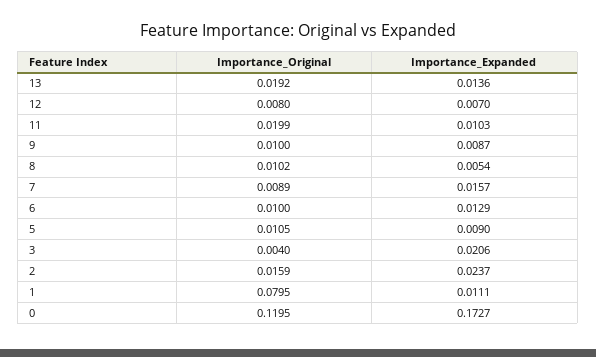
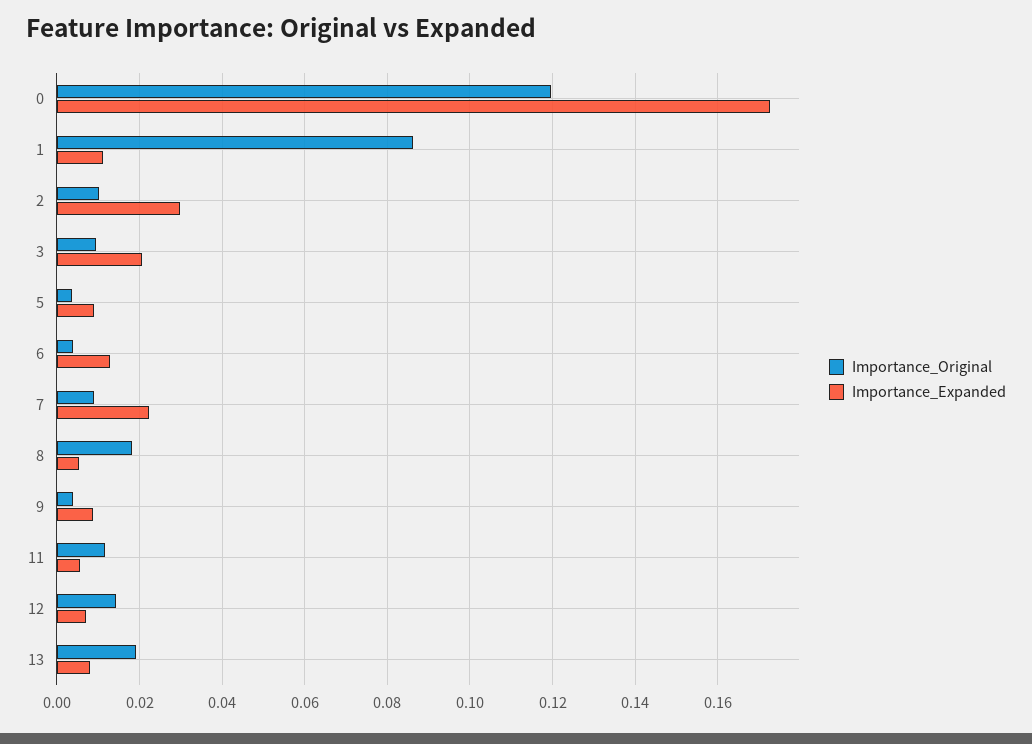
  {
    "Importance_Original": {
      "13": 0.0192,
-     "12": 0.008,
+     "12": 0.014,
-     "11": 0.0199,
+     "11": 0.012,
-     "9": 0.01,
+     "9": 0.004,
-     "8": 0.0102,
+     "8": 0.018,
      "7": 0.0089,
-     "6": 0.01,
+     "6": 0.004,
-     "5": 0.0105,
+     "5": 0.004,
-     "3": 0.004,
+     "3": 0.01,
-     "2": 0.0159,
+     "2": 0.01,
-     "1": 0.0795,
+     "1": 0.086,
      "0": 0.1195
    },
    "Importance_Expanded": {
-     "13": 0.0136,
+     "13": 0.008,
      "12": 0.007,
-     "11": 0.0103,
+     "11": 0.006,
      "9": 0.0087,
      "8": 0.0054,
-     "7": 0.0157,
+     "7": 0.022,
      "6": 0.0129,
      "5": 0.009,
      "3": 0.0206,
-     "2": 0.0237,
+     "2": 0.03,
      "1": 0.0111,
      "0": 0.1727
    }
  }

